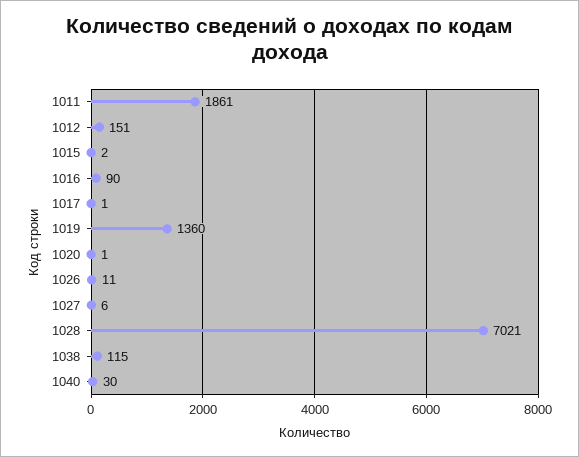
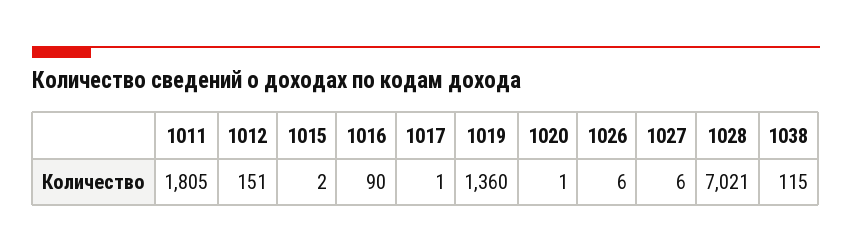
  {
-   "1011": 1861,
+   "1011": 1805,
    "1012": 151,
    "1015": 2,
    "1016": 90,
    "1017": 1,
    "1019": 1360,
    "1020": 1,
-   "1026": 11,
+   "1026": 6,
    "1027": 6,
    "1028": 7021,
-   "1038": 115,
+   "1038": 115
-   "1040": 30
  }

